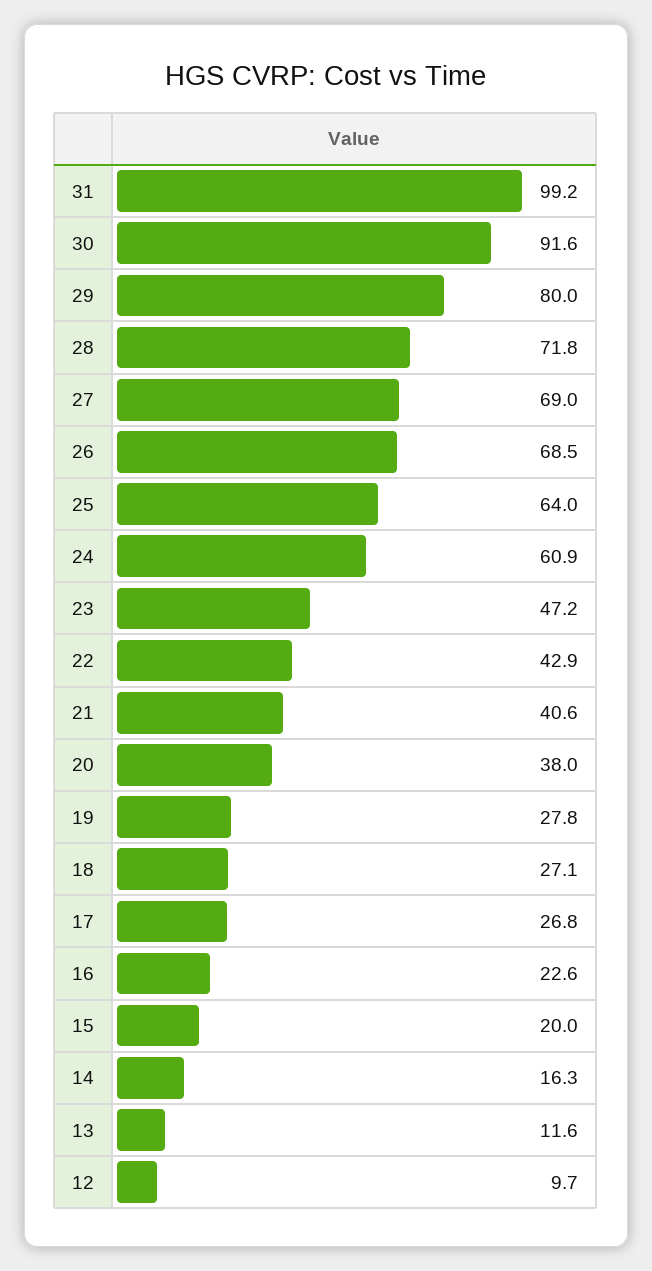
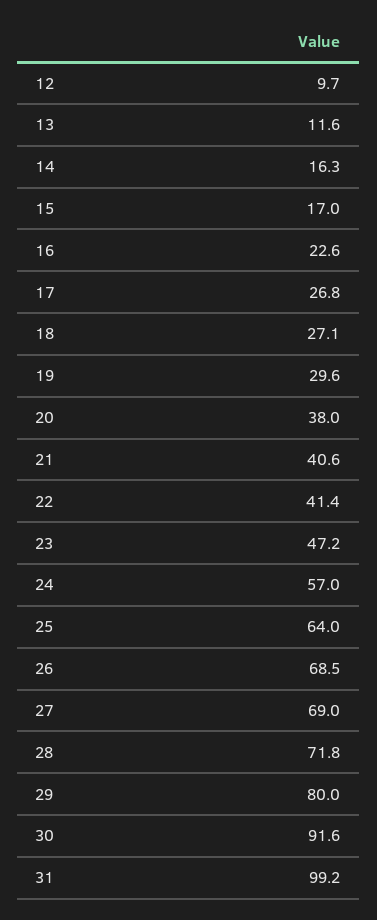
  {
    "31": 99.2,
    "30": 91.6,
    "29": 80,
    "28": 71.8,
    "27": 69,
    "26": 68.5,
    "25": 64,
-   "24": 60.9,
+   "24": 57,
    "23": 47.2,
-   "22": 42.9,
+   "22": 41.4,
    "21": 40.6,
    "20": 38,
-   "19": 27.8,
+   "19": 29.6,
    "18": 27.1,
    "17": 26.8,
    "16": 22.6,
-   "15": 20,
+   "15": 17,
    "14": 16.3,
    "13": 11.6,
    "12": 9.7
  }

